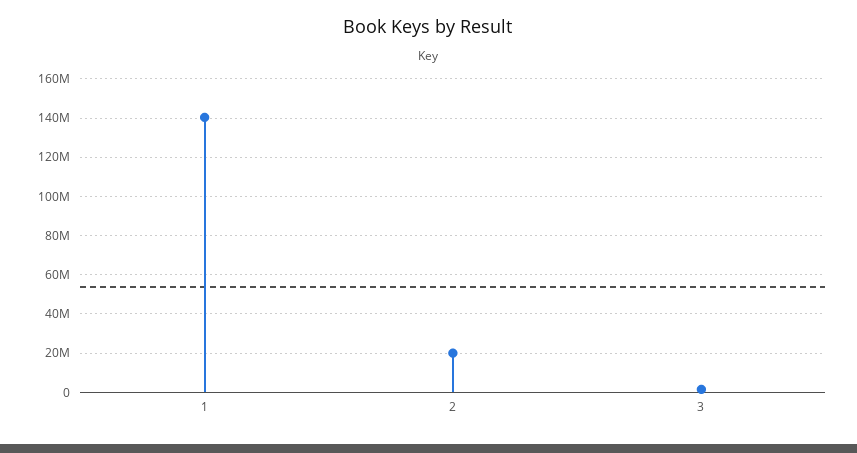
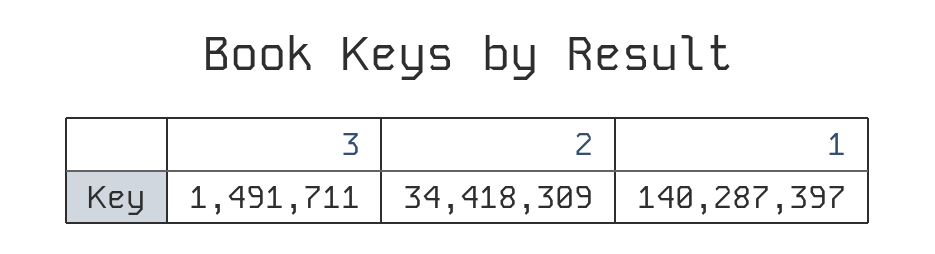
  {
    "1": 140287397,
-   "2": 20000000,
+   "2": 34418309,
    "3": 1491711
  }

